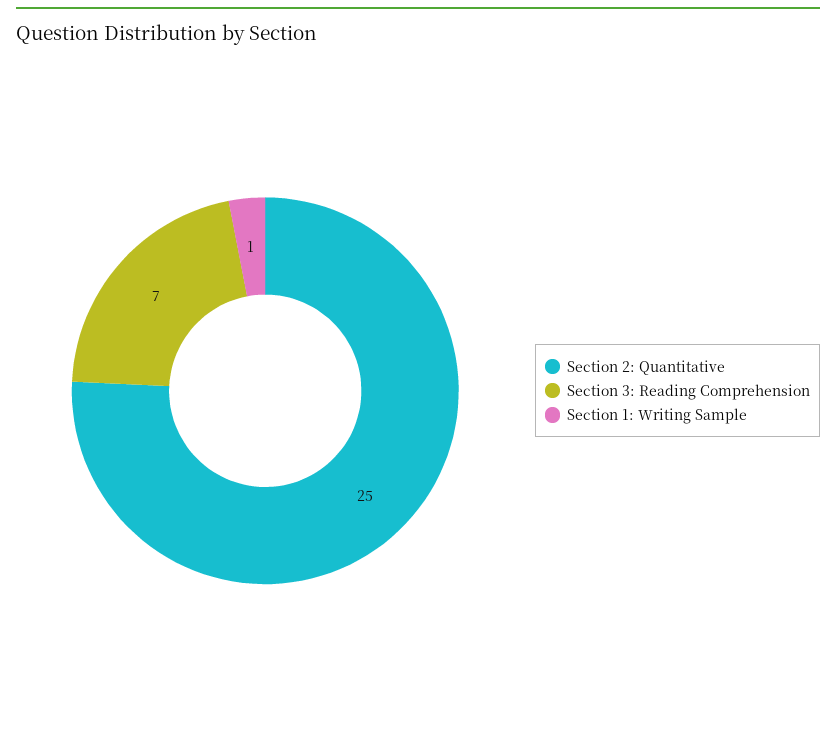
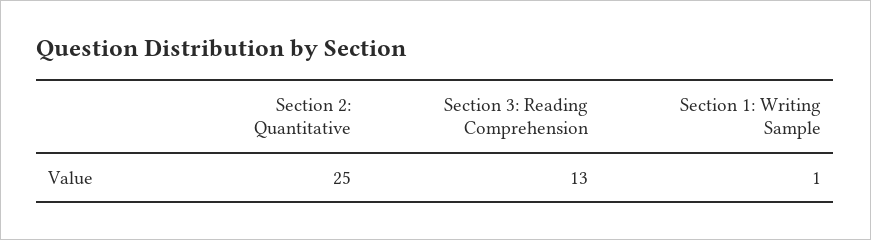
  {
    "Section 2: Quantitative": 25,
-   "Section 3: Reading Comprehension": 7,
+   "Section 3: Reading Comprehension": 13,
    "Section 1: Writing Sample": 1
  }

